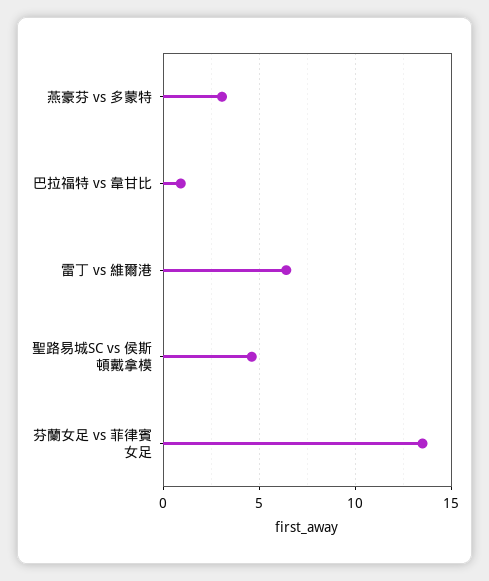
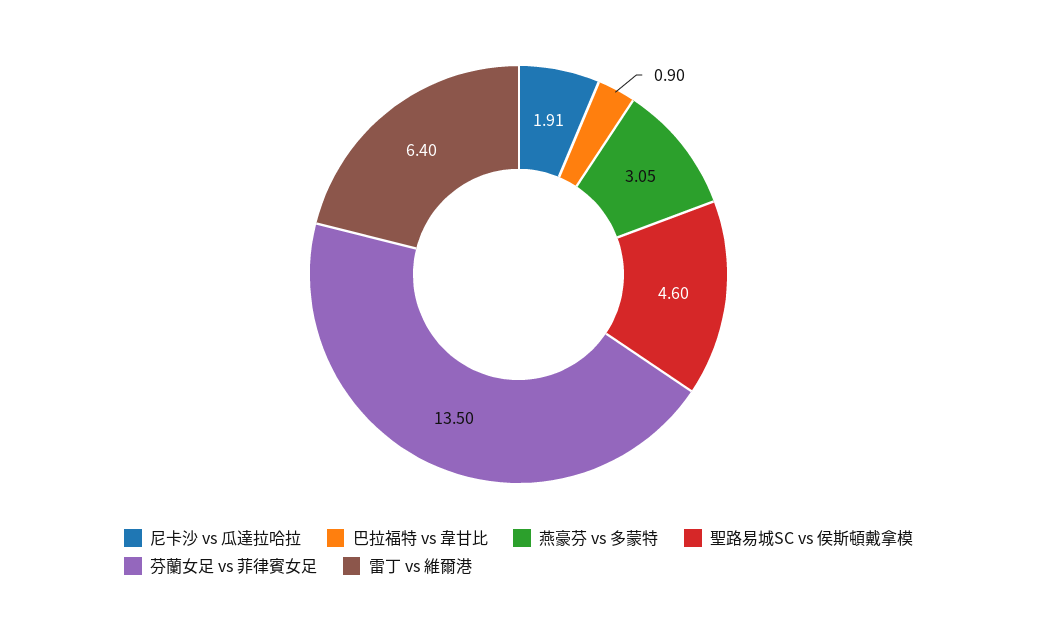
  {
    "燕豪芬 vs 多蒙特": 3.05,
    "巴拉福特 vs 韋甘比": 0.9,
    "雷丁 vs 維爾港": 6.4,
    "聖路易城SC vs 侯斯頓戴拿模": 4.6,
-   "芬蘭女足 vs 菲律賓女足": 13.5
+   "芬蘭女足 vs 菲律賓女足": 13.5,
+   "尼卡沙 vs 瓜達拉哈拉": 1.91
  }

